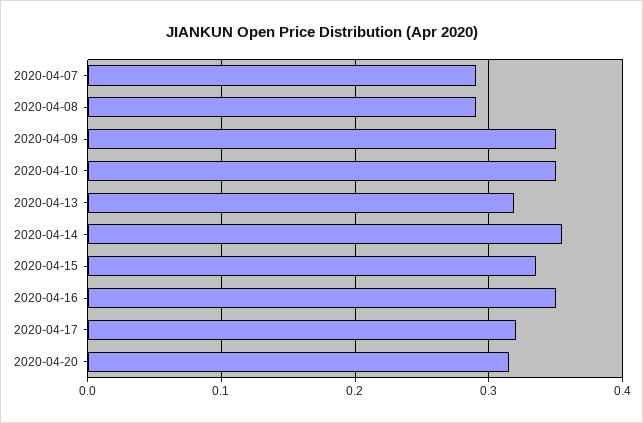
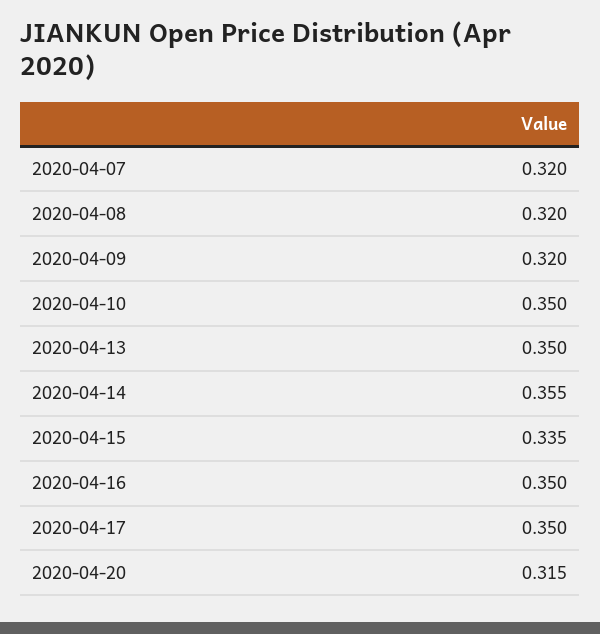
  {
-   "2020-04-07": 0.29,
+   "2020-04-07": 0.32,
-   "2020-04-08": 0.29,
+   "2020-04-08": 0.32,
-   "2020-04-09": 0.35,
+   "2020-04-09": 0.32,
    "2020-04-10": 0.35,
-   "2020-04-13": 0.32,
+   "2020-04-13": 0.35,
    "2020-04-14": 0.355,
    "2020-04-15": 0.335,
    "2020-04-16": 0.35,
-   "2020-04-17": 0.32,
+   "2020-04-17": 0.35,
    "2020-04-20": 0.315
  }

